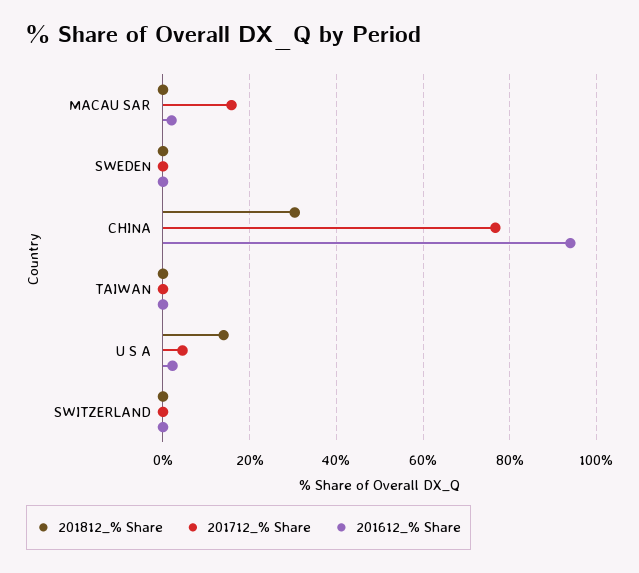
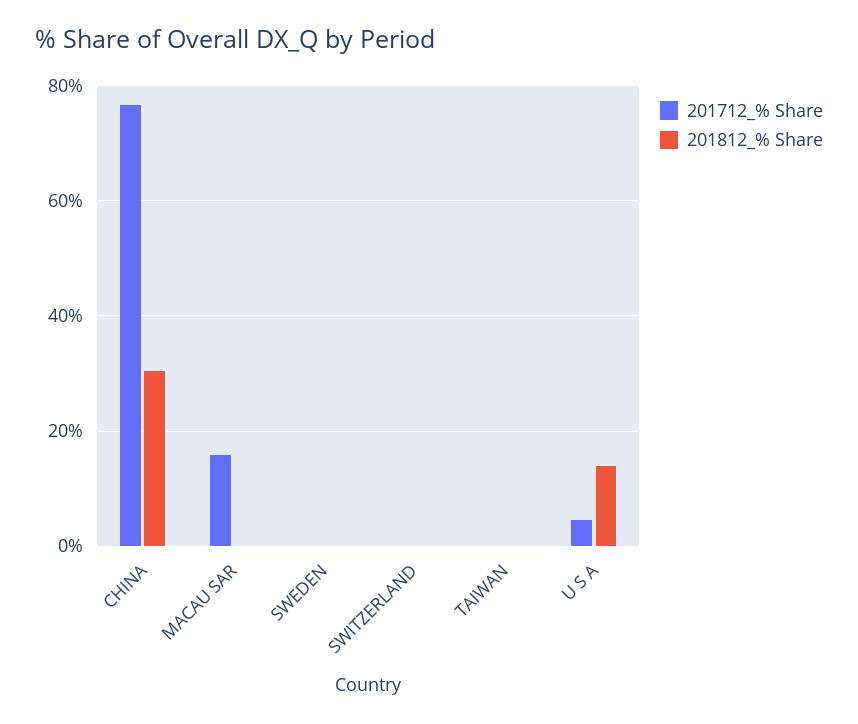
  {
    "201812_% Share": {
      "MACAU SAR": 0,
      "SWEDEN": 0,
      "CHINA": 30,
      "TAIWAN": 0,
      "U S A": 14,
      "SWITZERLAND": 0
    },
    "201712_% Share": {
      "MACAU SAR": 16,
      "SWEDEN": 0,
      "CHINA": 76,
      "TAIWAN": 0,
      "U S A": 4,
      "SWITZERLAND": 0
-   },
+   }
-   "201612_% Share": {
-     "MACAU SAR": 2,
-     "SWEDEN": 0,
-     "CHINA": 94,
-     "TAIWAN": 0,
-     "U S A": 2,
-     "SWITZERLAND": 0
-   }
  }

